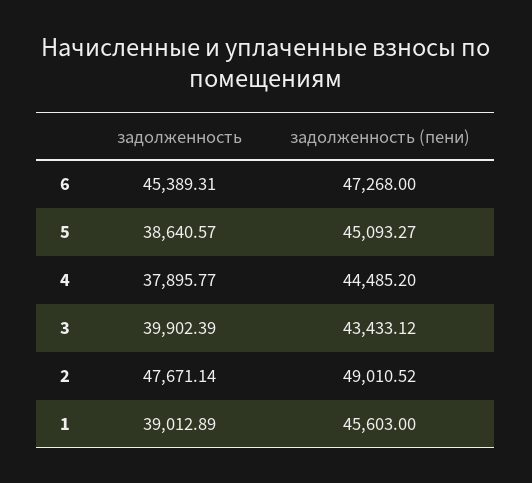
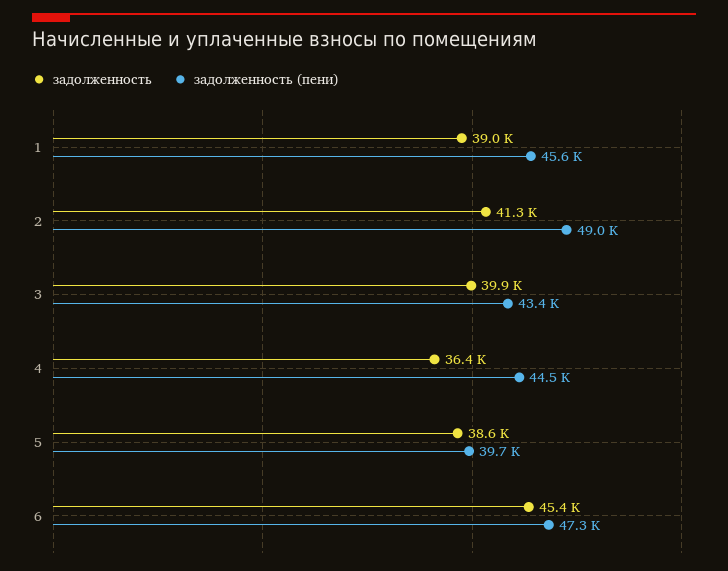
  {
    "задолженность": {
      "6": 45389.31,
      "5": 38640.57,
-     "4": 37895.77,
+     "4": 36400,
      "3": 39902.39,
-     "2": 47671.14,
+     "2": 41300,
      "1": 39012.89
    },
    "задолженность (пени)": {
      "6": 47268,
-     "5": 45093.27,
+     "5": 39700,
      "4": 44485.2,
      "3": 43433.12,
      "2": 49010.52,
      "1": 45603
    }
  }

